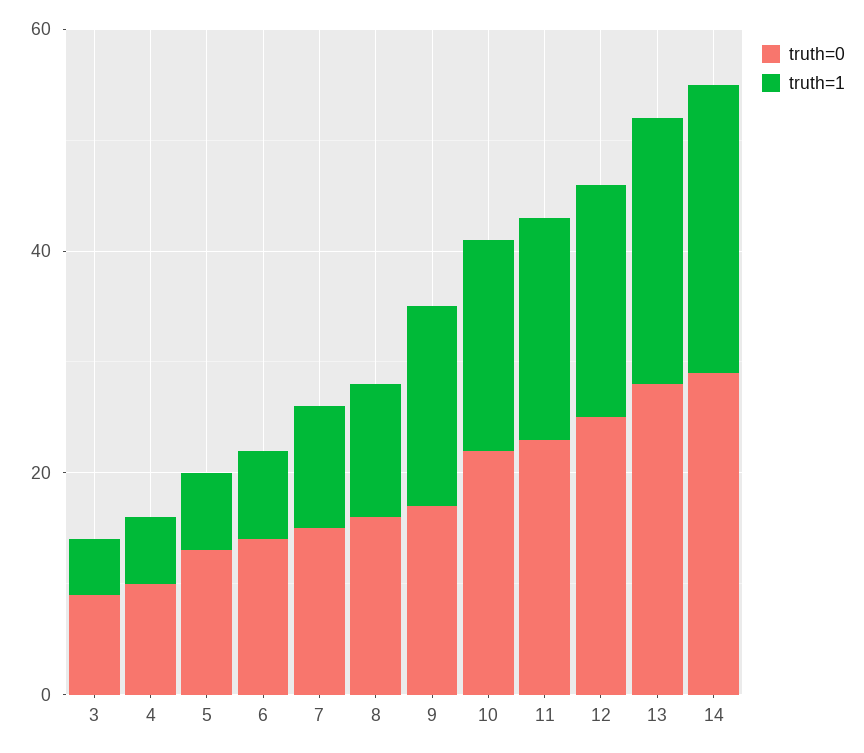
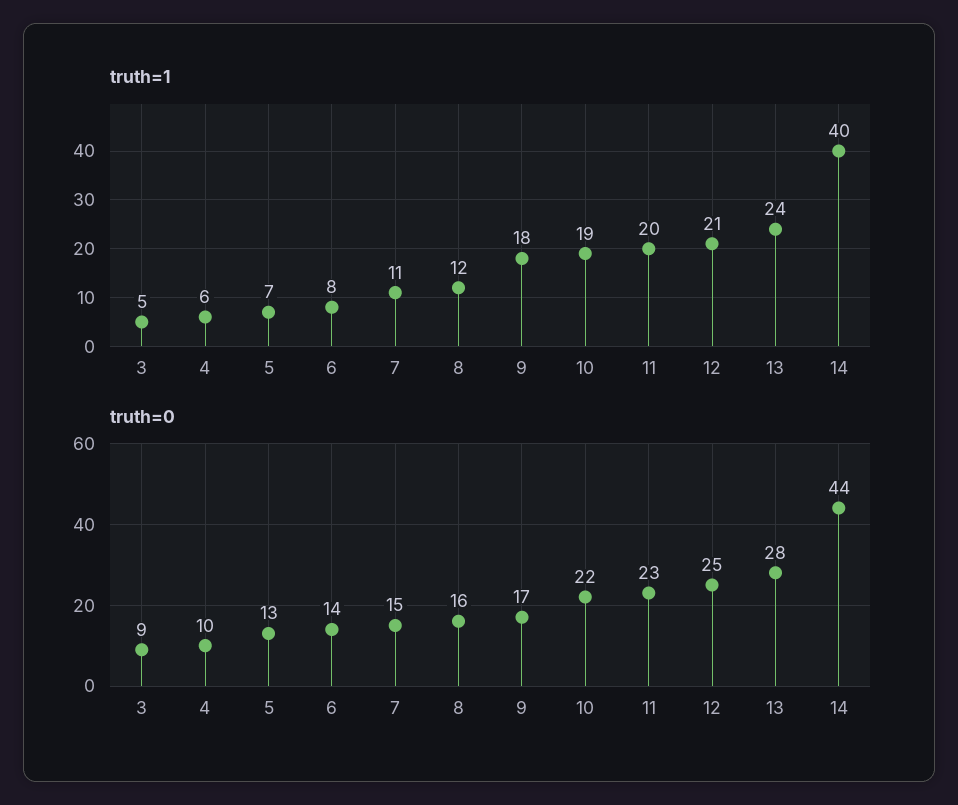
  {
    "truth=0": {
      "3": 9,
      "4": 10,
      "5": 13,
      "6": 14,
      "7": 15,
      "8": 16,
      "9": 17,
      "10": 22,
      "11": 23,
      "12": 25,
      "13": 28,
-     "14": 30
+     "14": 44
    },
    "truth=1": {
      "3": 5,
      "4": 6,
      "5": 7,
      "6": 8,
      "7": 11,
      "8": 12,
      "9": 18,
      "10": 19,
      "11": 20,
      "12": 21,
      "13": 24,
-     "14": 25
+     "14": 40
    }
  }

